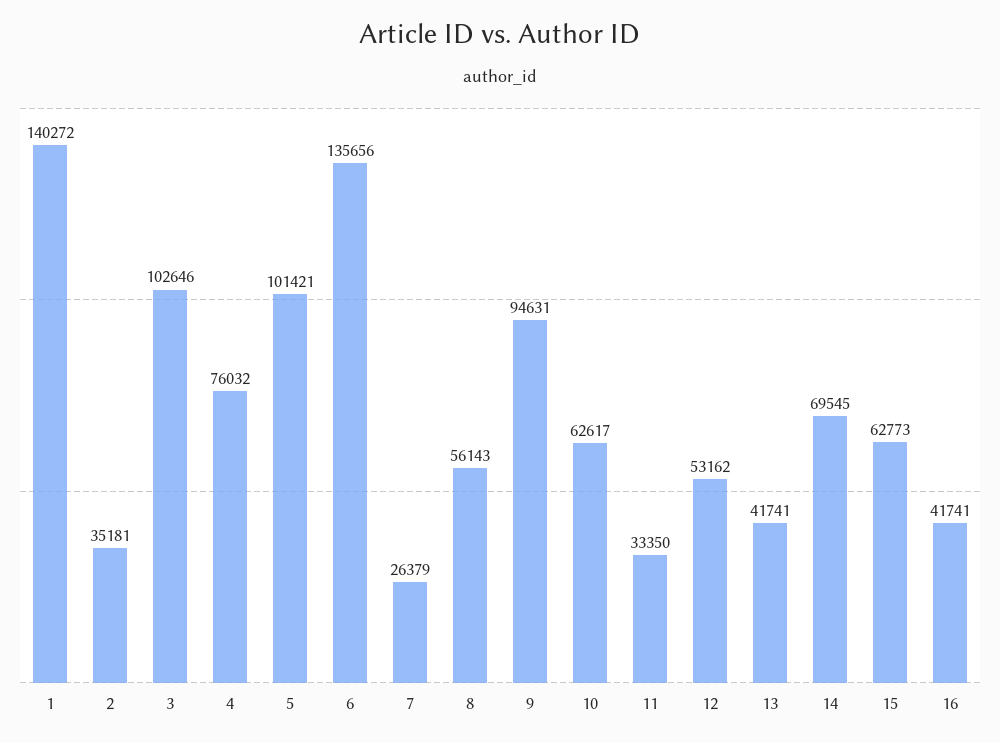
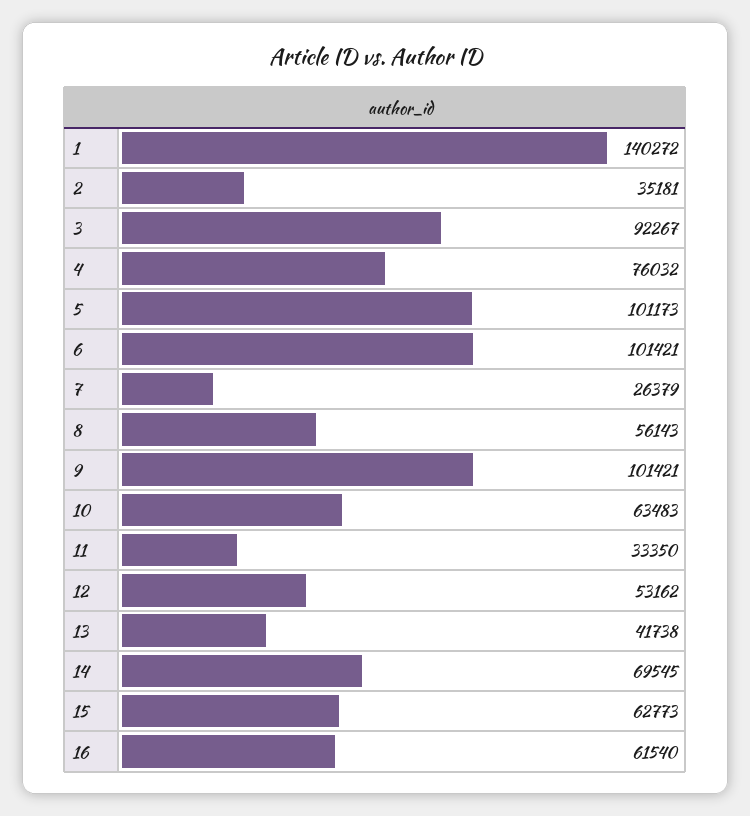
  {
    "1": 140272,
    "2": 35181,
-   "3": 102646,
+   "3": 92267,
    "4": 76032,
-   "5": 101421,
+   "5": 101173,
-   "6": 135656,
+   "6": 101421,
    "7": 26379,
    "8": 56143,
-   "9": 94631,
+   "9": 101421,
-   "10": 62617,
+   "10": 63483,
    "11": 33350,
    "12": 53162,
-   "13": 41741,
+   "13": 41738,
    "14": 69545,
    "15": 62773,
-   "16": 41741
+   "16": 61540
  }

